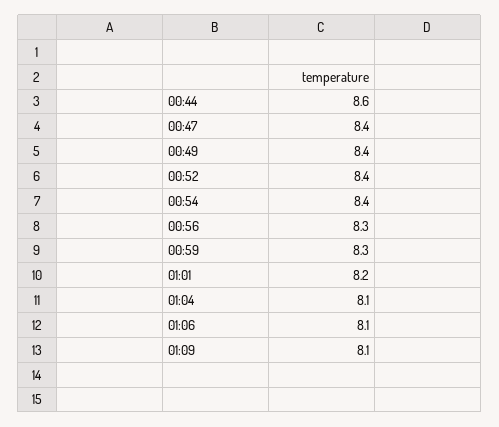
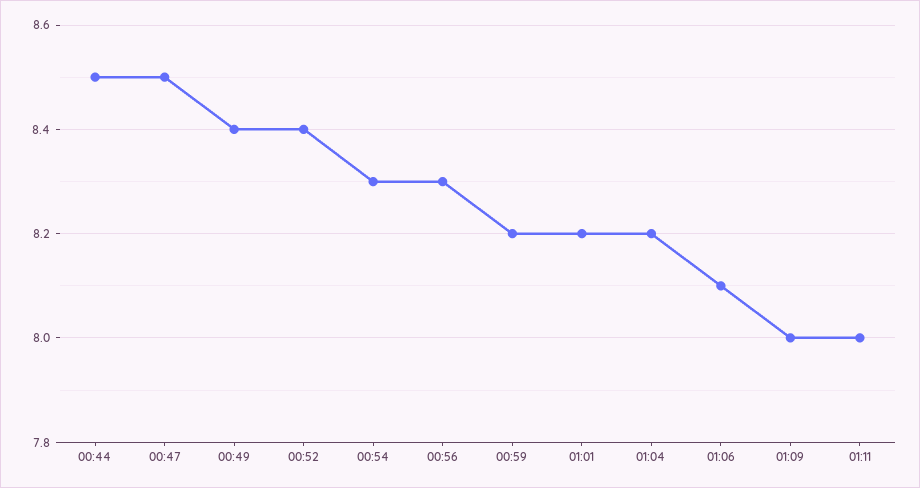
  {
-   "00:44": 8.6,
+   "00:44": 8.5,
-   "00:47": 8.4,
+   "00:47": 8.5,
    "00:49": 8.4,
    "00:52": 8.4,
-   "00:54": 8.4,
+   "00:54": 8.3,
    "00:56": 8.3,
-   "00:59": 8.3,
+   "00:59": 8.2,
    "01:01": 8.2,
-   "01:04": 8.1,
+   "01:04": 8.2,
    "01:06": 8.1,
-   "01:09": 8.1
+   "01:09": 8,
+   "01:11": 8
  }

